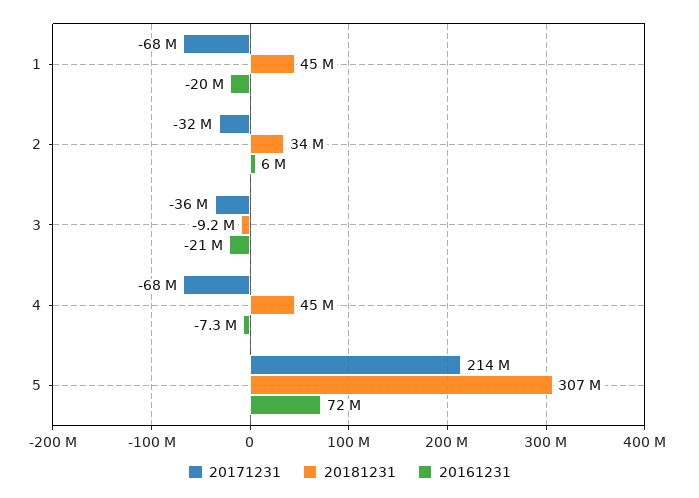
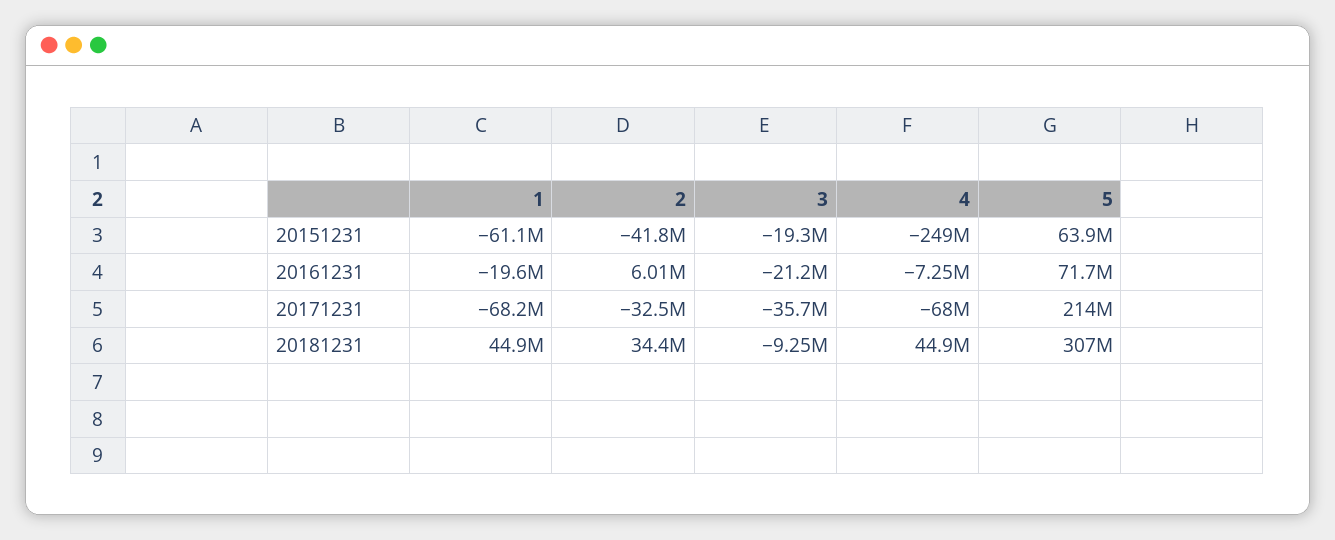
  {
    "20171231": {
      "1": -68200000,
      "2": -32500000,
      "3": -35700000,
      "4": -68000000,
      "5": 214000000
    },
    "20181231": {
      "1": 44900000,
      "2": 34400000,
      "3": -9250000,
      "4": 44900000,
      "5": 307000000
    },
    "20161231": {
      "1": -19600000,
      "2": 6010000,
      "3": -21200000,
      "4": -7250000,
      "5": 71700000
-   }
+   },
+   "20151231": {
+     "1": -61100000,
+     "2": -41800000,
+     "3": -19300000,
+     "4": -249000000,
+     "5": 63900000
+   }
  }

